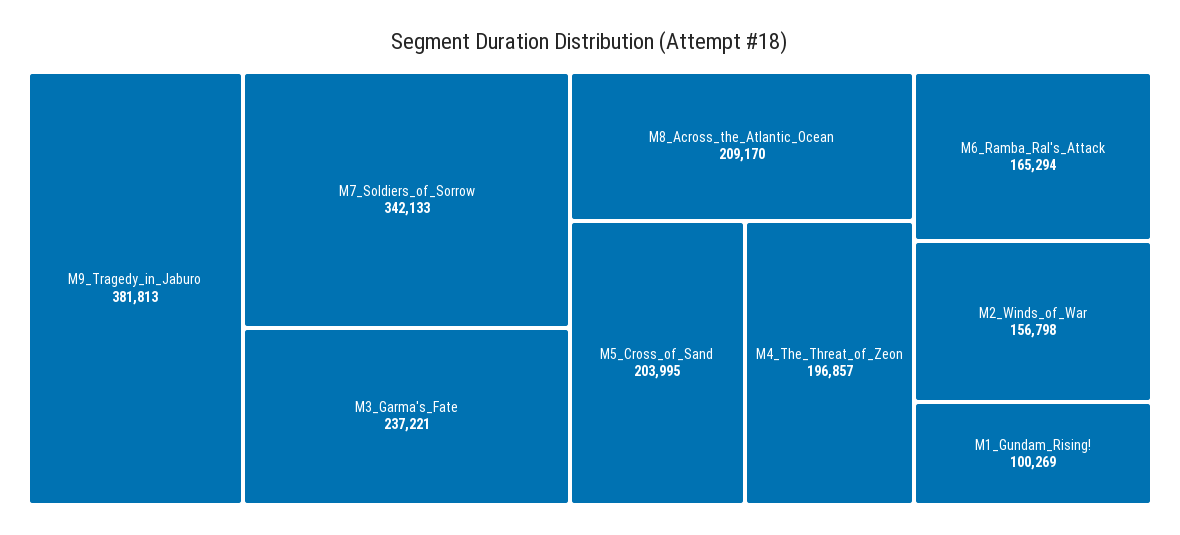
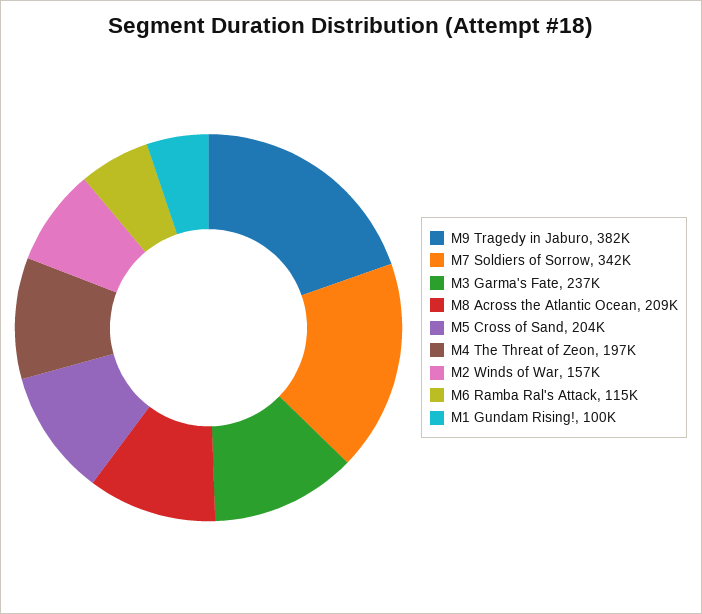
  {
    "M9_Tragedy_in_Jaburo": 381813,
    "M7_Soldiers_of_Sorrow": 342133,
    "M3_Garma's_Fate": 237221,
    "M8_Across_the_Atlantic_Ocean": 209170,
    "M5_Cross_of_Sand": 203995,
    "M4_The_Threat_of_Zeon": 196857,
-   "M6_Ramba_Ral's_Attack": 165294,
+   "M6_Ramba_Ral's_Attack": 115000,
    "M2_Winds_of_War": 156798,
    "M1_Gundam_Rising!": 100269
  }

